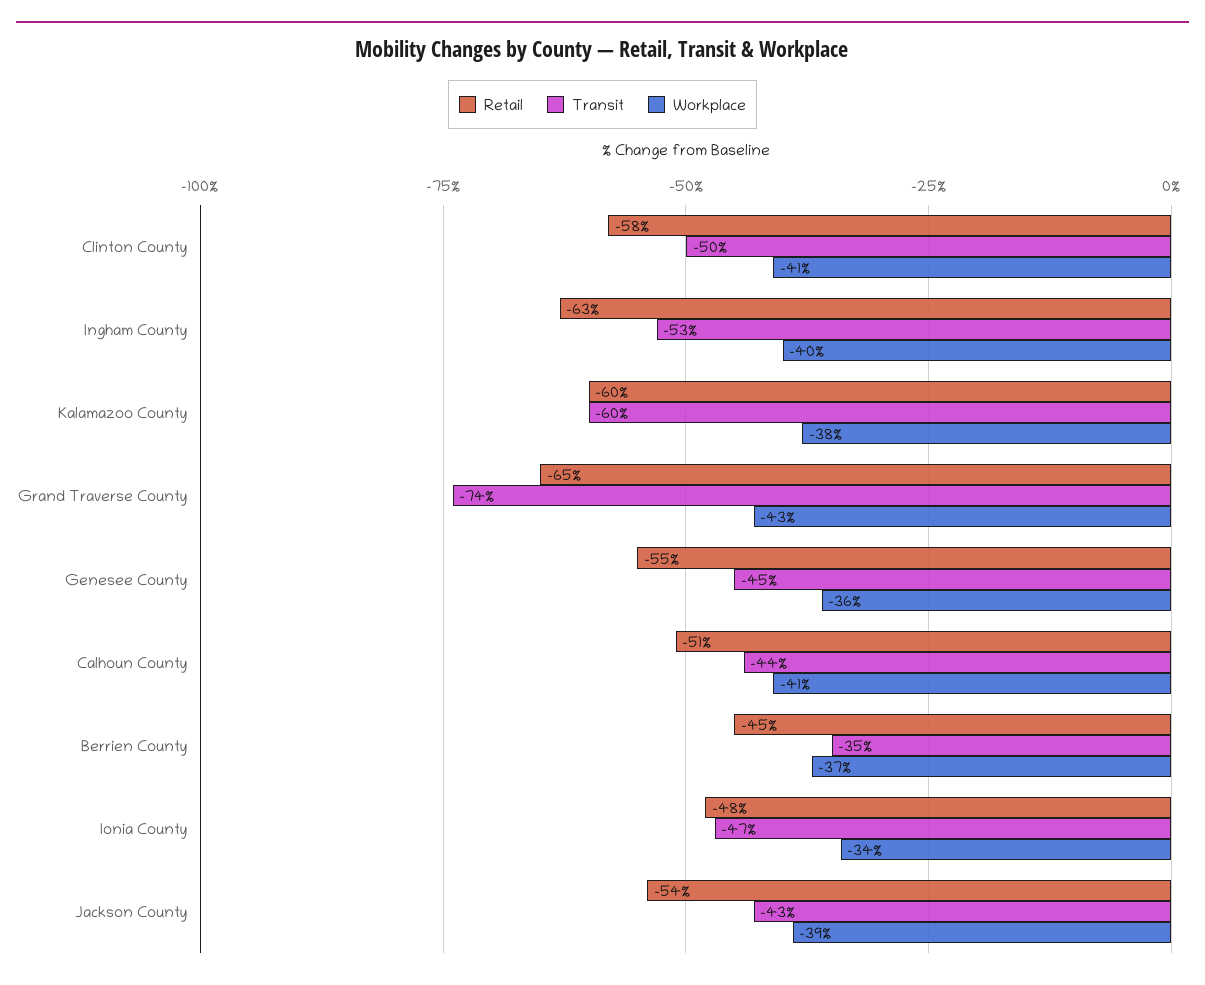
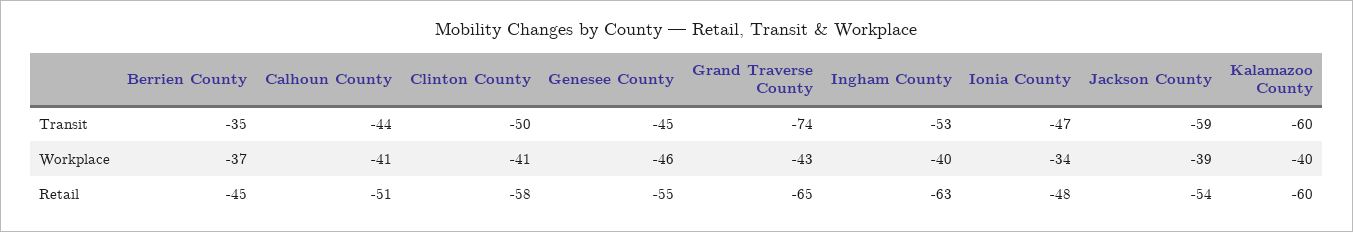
  {
    "Retail": {
      "Clinton County": -58,
      "Ingham County": -63,
      "Kalamazoo County": -60,
      "Grand Traverse County": -65,
      "Genesee County": -55,
      "Calhoun County": -51,
      "Berrien County": -45,
      "Ionia County": -48,
      "Jackson County": -54
    },
    "Transit": {
      "Clinton County": -50,
      "Ingham County": -53,
      "Kalamazoo County": -60,
      "Grand Traverse County": -74,
      "Genesee County": -45,
      "Calhoun County": -44,
      "Berrien County": -35,
      "Ionia County": -47,
-     "Jackson County": -43
+     "Jackson County": -59
    },
    "Workplace": {
      "Clinton County": -41,
      "Ingham County": -40,
-     "Kalamazoo County": -38,
+     "Kalamazoo County": -40,
      "Grand Traverse County": -43,
-     "Genesee County": -36,
+     "Genesee County": -46,
      "Calhoun County": -41,
      "Berrien County": -37,
      "Ionia County": -34,
      "Jackson County": -39
    }
  }

